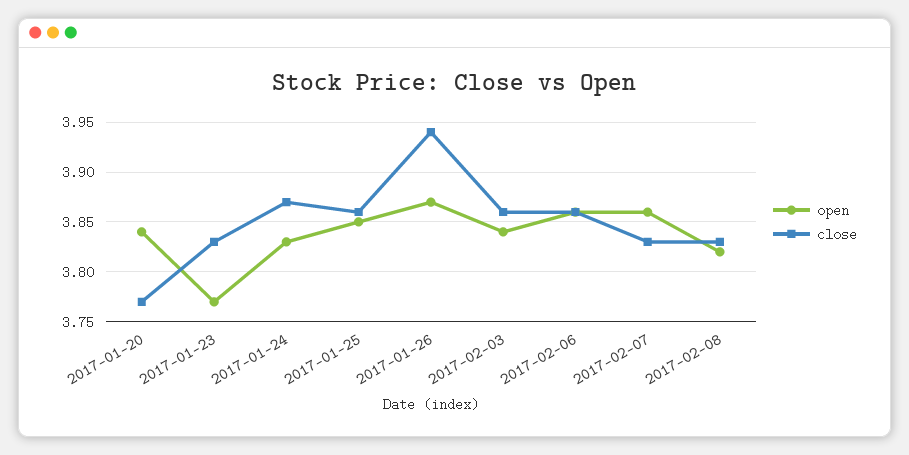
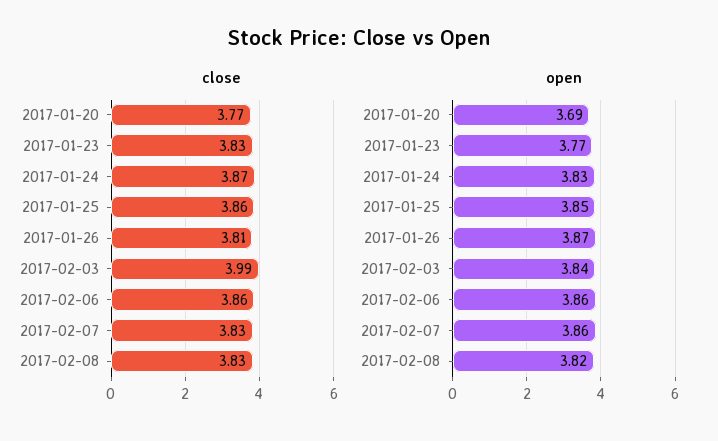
  {
    "open": {
-     "2017-01-20": 3.84,
+     "2017-01-20": 3.69,
      "2017-01-23": 3.77,
      "2017-01-24": 3.83,
      "2017-01-25": 3.85,
      "2017-01-26": 3.87,
      "2017-02-03": 3.84,
      "2017-02-06": 3.86,
      "2017-02-07": 3.86,
      "2017-02-08": 3.82
    },
    "close": {
      "2017-01-20": 3.77,
      "2017-01-23": 3.83,
      "2017-01-24": 3.87,
      "2017-01-25": 3.86,
-     "2017-01-26": 3.94,
+     "2017-01-26": 3.81,
-     "2017-02-03": 3.86,
+     "2017-02-03": 3.99,
      "2017-02-06": 3.86,
      "2017-02-07": 3.83,
      "2017-02-08": 3.83
    }
  }

